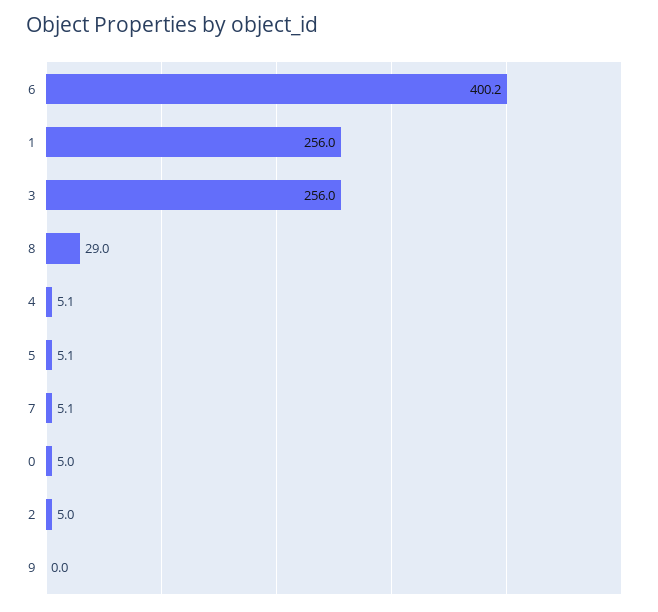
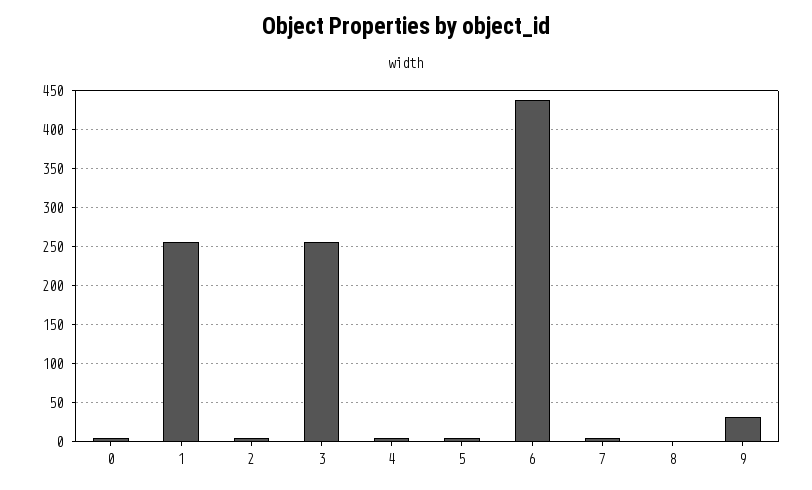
  {
-   "6": 400.2,
+   "6": 440,
    "1": 256,
    "3": 256,
-   "8": 29,
+   "8": 0,
    "4": 5.1,
    "5": 5.1,
    "7": 5.1,
    "0": 5,
    "2": 5,
-   "9": 0
+   "9": 30
  }

